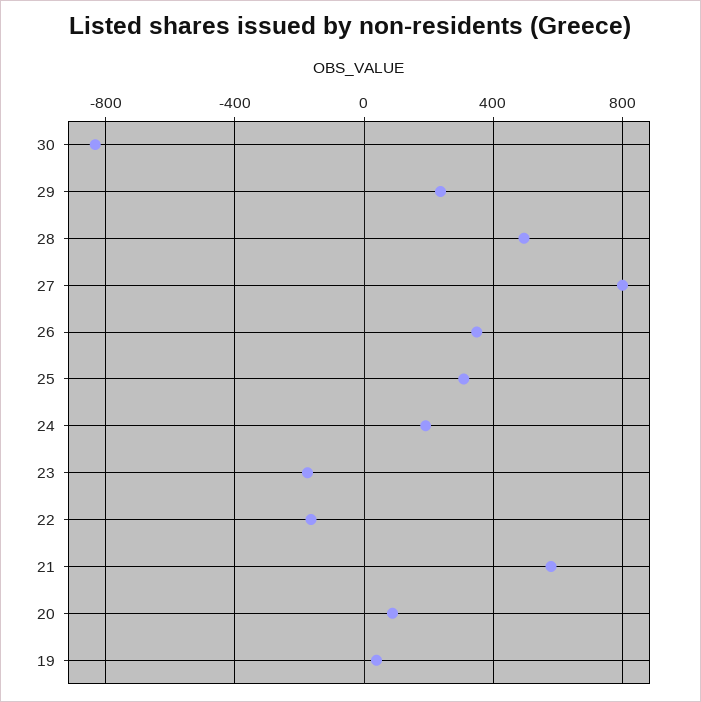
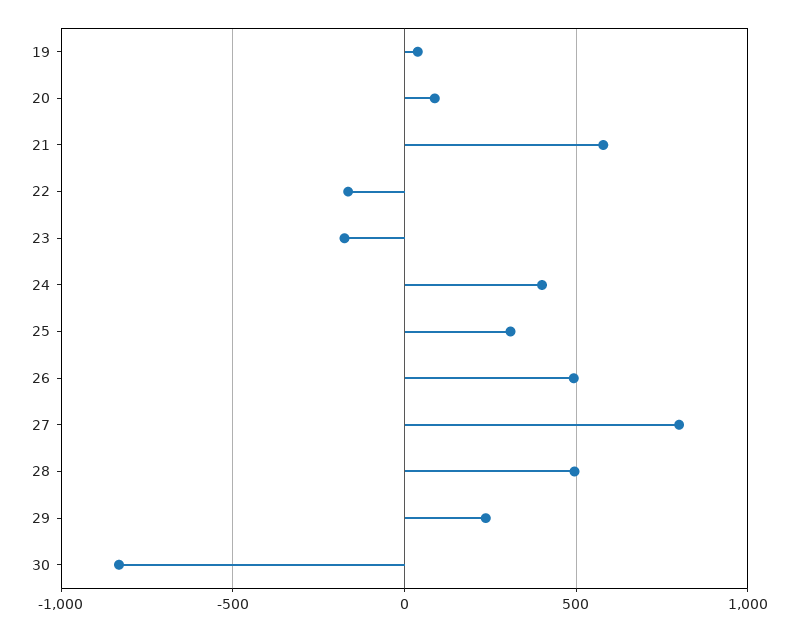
  {
    "30": -850,
    "29": 250,
    "28": 500,
    "27": 800,
-   "26": 350,
+   "26": 500,
    "25": 300,
-   "24": 200,
+   "24": 400,
    "23": -200,
    "22": -150,
    "21": 600,
    "20": 100,
    "19": 50
  }

